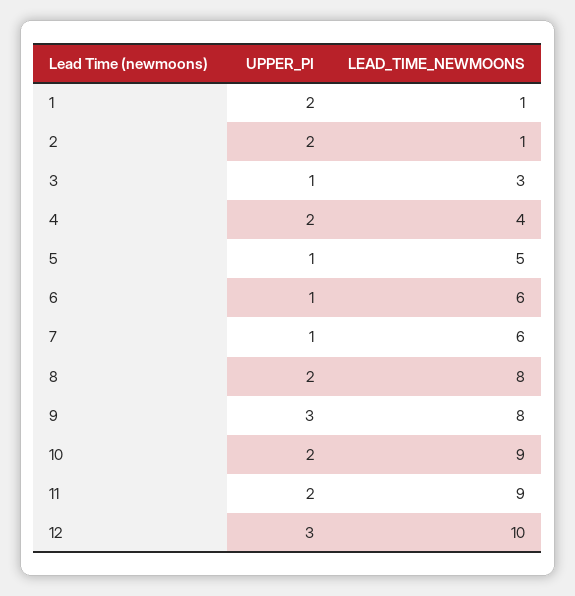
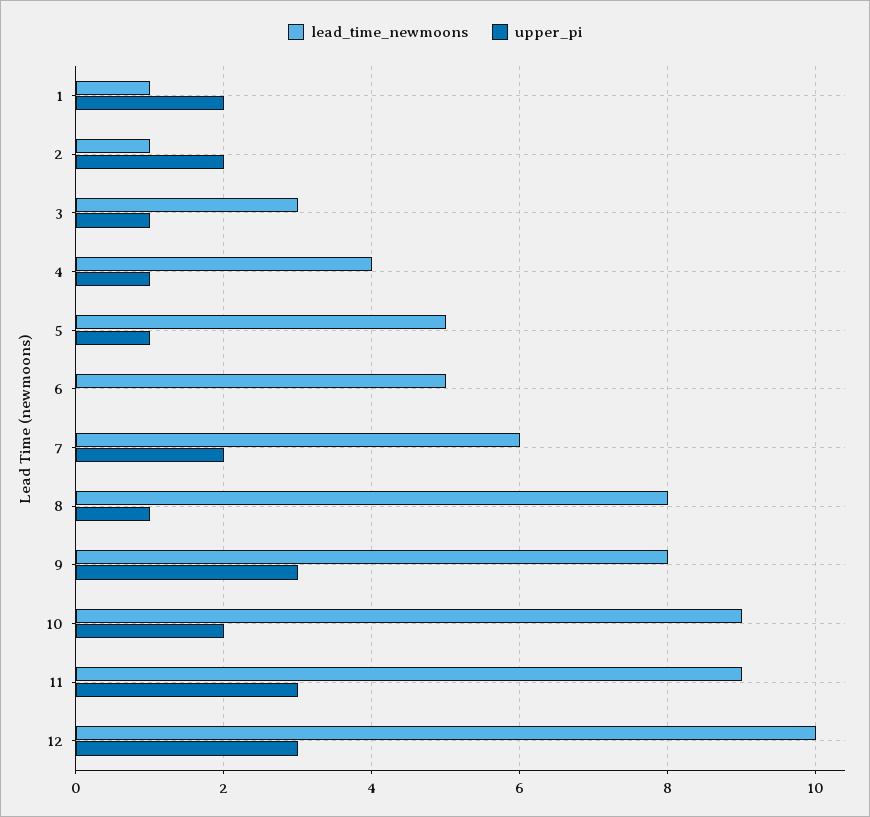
  {
    "UPPER_PI": {
      "1": 2,
      "2": 2,
      "3": 1,
-     "4": 2,
+     "4": 1,
      "5": 1,
-     "6": 1,
+     "6": 0,
-     "7": 1,
+     "7": 2,
-     "8": 2,
+     "8": 1,
      "9": 3,
      "10": 2,
-     "11": 2,
+     "11": 3,
      "12": 3
    },
    "LEAD_TIME_NEWMOONS": {
      "1": 1,
      "2": 1,
      "3": 3,
      "4": 4,
      "5": 5,
-     "6": 6,
+     "6": 5,
      "7": 6,
      "8": 8,
      "9": 8,
      "10": 9,
      "11": 9,
      "12": 10
    }
  }

